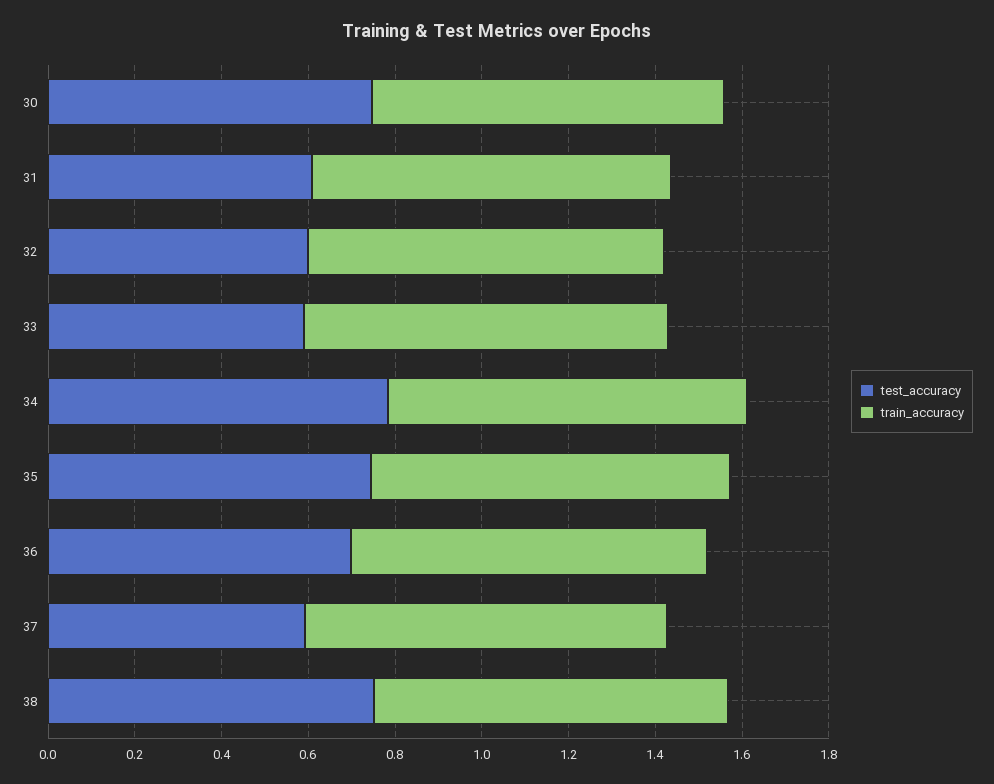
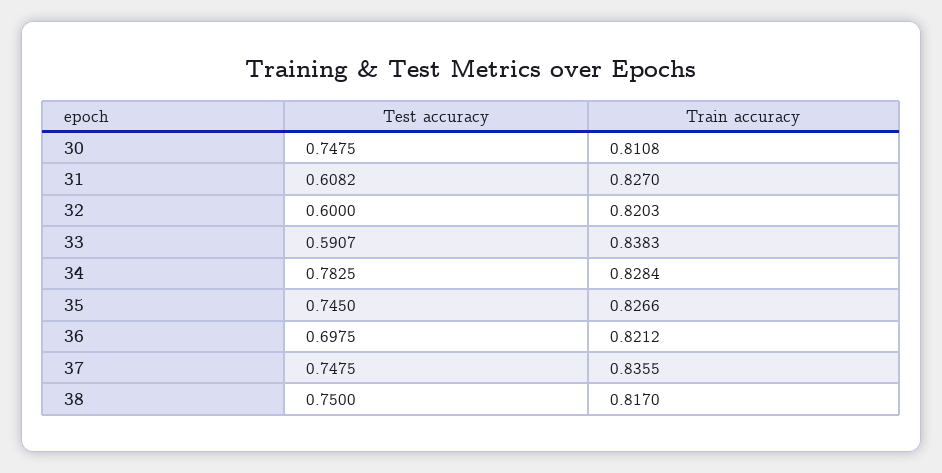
  {
    "test_accuracy": {
      "30": 0.7475,
      "31": 0.6082,
      "32": 0.6,
      "33": 0.5907,
      "34": 0.7825,
      "35": 0.745,
      "36": 0.6975,
-     "37": 0.6,
+     "37": 0.7475,
      "38": 0.75
    },
    "train_accuracy": {
      "30": 0.8108,
      "31": 0.827,
      "32": 0.8203,
      "33": 0.8383,
      "34": 0.8284,
      "35": 0.8266,
      "36": 0.8212,
      "37": 0.8355,
      "38": 0.817
    }
  }

